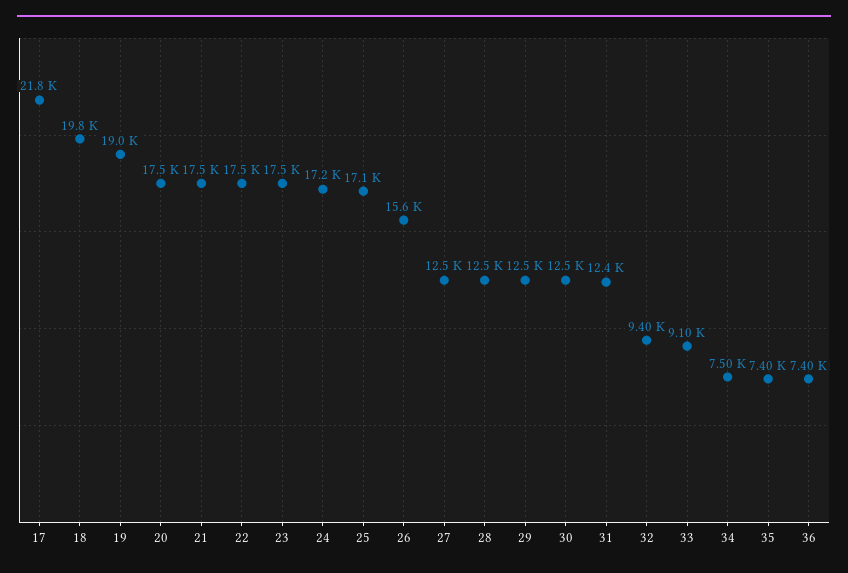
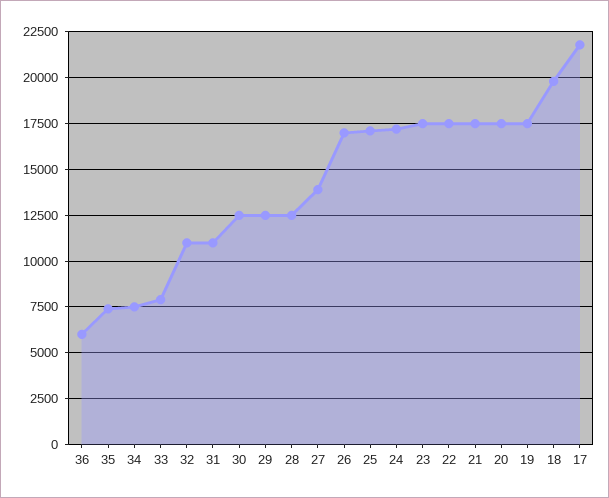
  {
    "17": 21800,
    "18": 19800,
-   "19": 19000,
+   "19": 17500,
    "20": 17500,
    "21": 17500,
    "22": 17500,
    "23": 17500,
    "24": 17200,
    "25": 17100,
-   "26": 15600,
+   "26": 17000,
-   "27": 12500,
+   "27": 14000,
    "28": 12500,
    "29": 12500,
    "30": 12500,
-   "31": 12400,
+   "31": 11000,
-   "32": 9400,
+   "32": 11000,
-   "33": 9100,
+   "33": 8000,
    "34": 7500,
    "35": 7400,
-   "36": 7400
+   "36": 6000
  }

